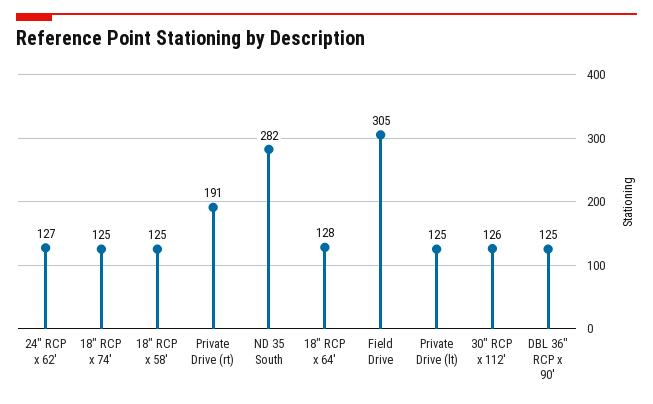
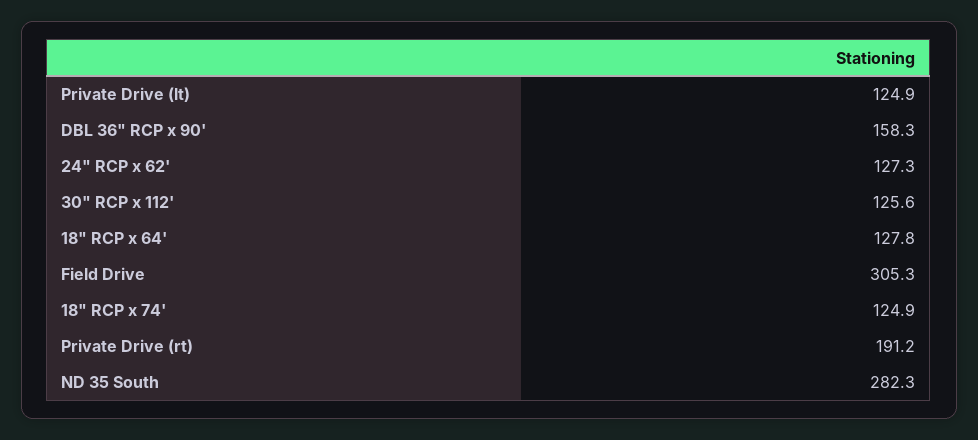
  {
    "24\" RCP x 62'": 127.3,
    "18\" RCP x 74'": 124.9,
-   "18\" RCP x 58'": 125,
    "Private Drive (rt)": 191.2,
    "ND 35 South": 282.3,
    "18\" RCP x 64'": 127.8,
    "Field Drive": 305.3,
    "Private Drive (lt)": 124.9,
    "30\" RCP x 112'": 125.6,
-   "DBL 36\" RCP x 90'": 125
+   "DBL 36\" RCP x 90'": 158.3
  }

